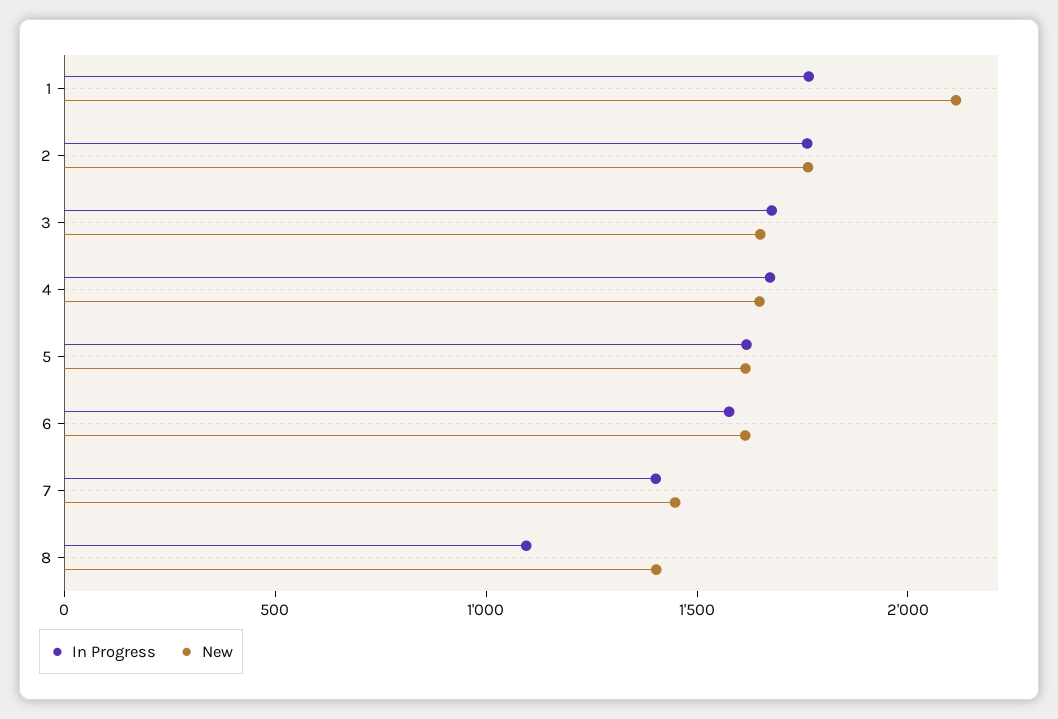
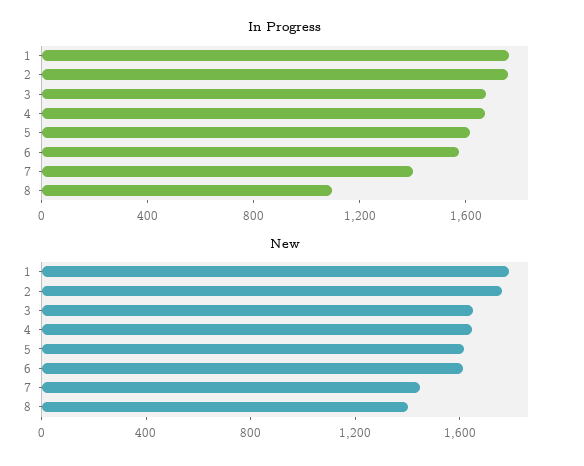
  {
    "In Progress": {
      "1": 1800,
      "2": 1800,
      "3": 1700,
      "4": 1700,
      "5": 1600,
      "6": 1600,
      "7": 1400,
      "8": 1100
    },
    "New": {
-     "1": 2100,
+     "1": 1800,
      "2": 1800,
      "3": 1700,
      "4": 1600,
      "5": 1600,
      "6": 1600,
      "7": 1400,
      "8": 1400
    }
  }

